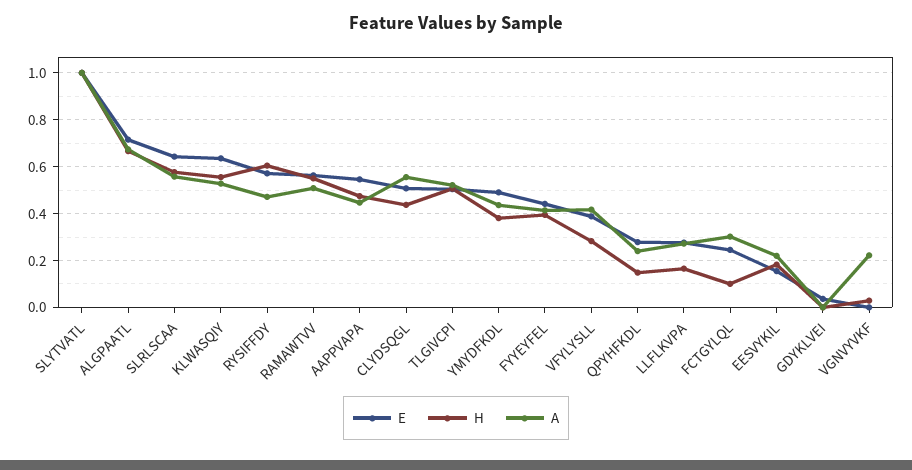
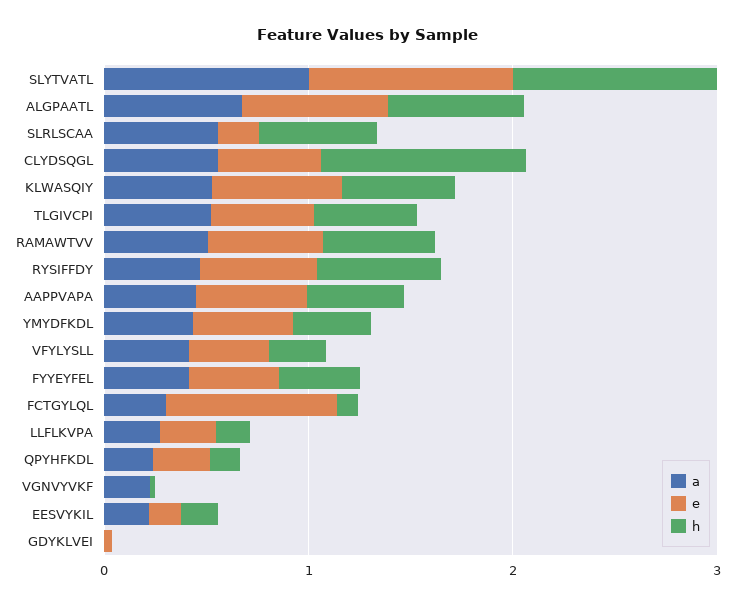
  {
    "E": {
      "SLYTVATL": 1,
      "ALGPAATL": 0.7,
-     "SLRLSCAA": 0.65,
+     "SLRLSCAA": 0.2,
      "KLWASQIY": 0.65,
      "RYSIFFDY": 0.55,
      "RAMAWTVV": 0.55,
      "AAPPVAPA": 0.55,
      "CLYDSQGL": 0.5,
      "TLGIVCPI": 0.5,
      "YMYDFKDL": 0.5,
      "FYYEYFEL": 0.45,
      "VFYLYSLL": 0.4,
      "QPYHFKDL": 0.3,
      "LLFLKVPA": 0.3,
-     "FCTGYLQL": 0.25,
+     "FCTGYLQL": 0.8,
      "EESVYKIL": 0.15,
      "GDYKLVEI": 0.05,
      "VGNVYVKF": 0
    },
    "H": {
      "SLYTVATL": 1,
      "ALGPAATL": 0.65,
      "SLRLSCAA": 0.6,
      "KLWASQIY": 0.55,
      "RYSIFFDY": 0.6,
      "RAMAWTVV": 0.55,
      "AAPPVAPA": 0.45,
-     "CLYDSQGL": 0.45,
+     "CLYDSQGL": 1,
      "TLGIVCPI": 0.5,
      "YMYDFKDL": 0.4,
      "FYYEYFEL": 0.4,
      "VFYLYSLL": 0.3,
      "QPYHFKDL": 0.15,
      "LLFLKVPA": 0.15,
      "FCTGYLQL": 0.1,
      "EESVYKIL": 0.2,
      "GDYKLVEI": 0,
      "VGNVYVKF": 0.05
    },
    "A": {
      "SLYTVATL": 1,
      "ALGPAATL": 0.65,
      "SLRLSCAA": 0.55,
      "KLWASQIY": 0.55,
      "RYSIFFDY": 0.45,
      "RAMAWTVV": 0.5,
      "AAPPVAPA": 0.45,
      "CLYDSQGL": 0.55,
      "TLGIVCPI": 0.5,
      "YMYDFKDL": 0.45,
      "FYYEYFEL": 0.4,
      "VFYLYSLL": 0.4,
      "QPYHFKDL": 0.25,
      "LLFLKVPA": 0.25,
      "FCTGYLQL": 0.3,
      "EESVYKIL": 0.2,
      "GDYKLVEI": 0,
      "VGNVYVKF": 0.2
    }
  }

